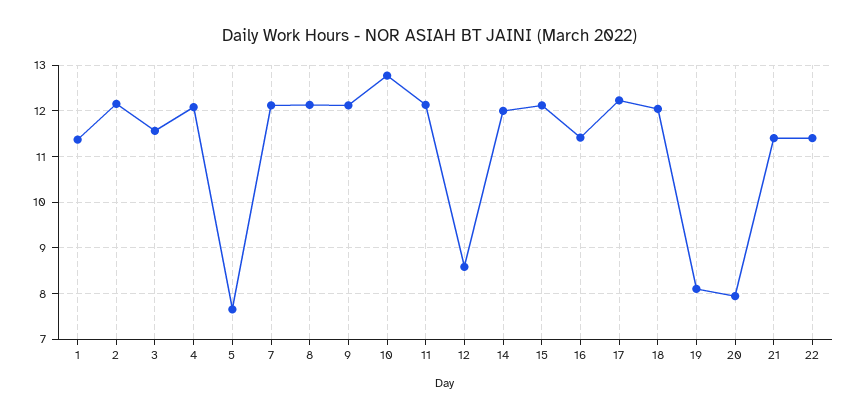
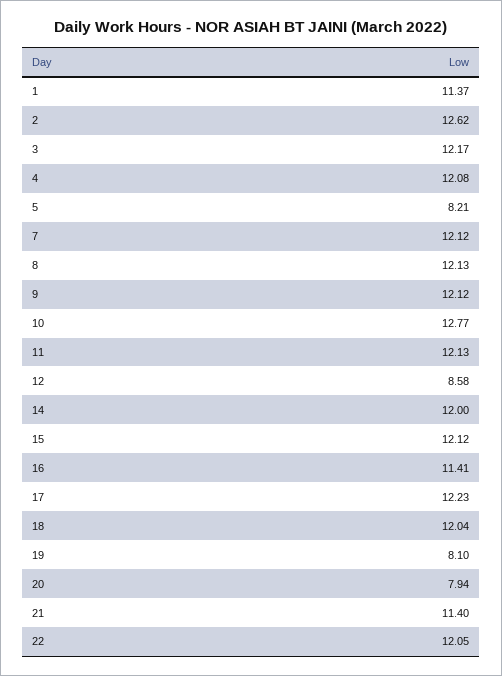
  {
    "1": 11.37,
-   "2": 12.2,
+   "2": 12.62,
-   "3": 11.6,
+   "3": 12.17,
    "4": 12.08,
-   "5": 7.6,
+   "5": 8.21,
    "7": 12.12,
    "8": 12.13,
    "9": 12.12,
    "10": 12.77,
    "11": 12.13,
    "12": 8.58,
    "14": 12,
    "15": 12.12,
    "16": 11.41,
    "17": 12.23,
    "18": 12.04,
    "19": 8.1,
    "20": 7.94,
    "21": 11.4,
-   "22": 11.4
+   "22": 12.05
  }

